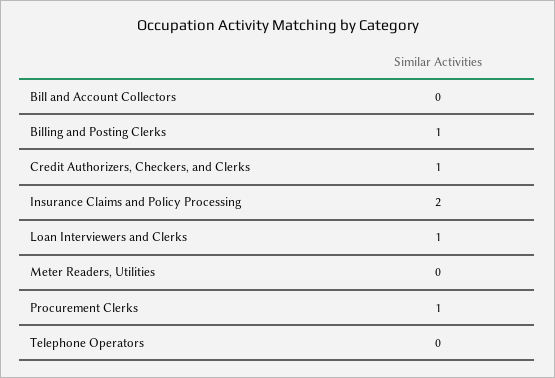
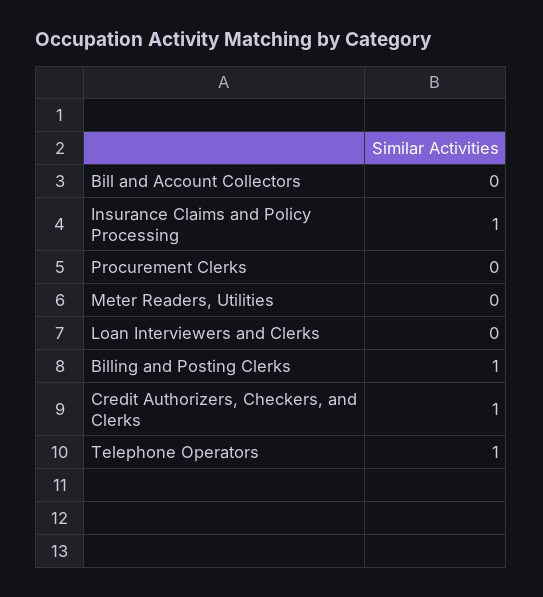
  {
    "Bill and Account Collectors": 0,
    "Billing and Posting Clerks": 1,
    "Credit Authorizers, Checkers, and Clerks": 1,
-   "Insurance Claims and Policy Processing": 2,
+   "Insurance Claims and Policy Processing": 1,
-   "Loan Interviewers and Clerks": 1,
+   "Loan Interviewers and Clerks": 0,
    "Meter Readers, Utilities": 0,
-   "Procurement Clerks": 1,
+   "Procurement Clerks": 0,
-   "Telephone Operators": 0
+   "Telephone Operators": 1
  }

